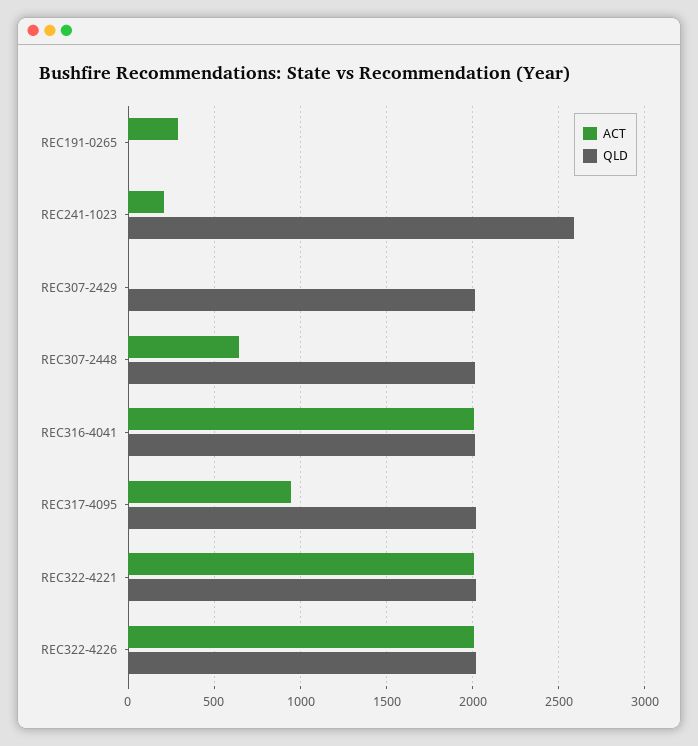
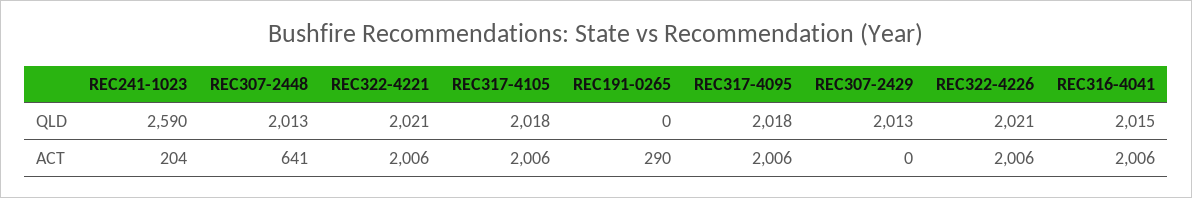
  {
    "ACT": {
      "REC191-0265": 290,
      "REC241-1023": 204,
      "REC307-2429": 0,
      "REC307-2448": 641,
      "REC316-4041": 2006,
-     "REC317-4095": 950,
+     "REC317-4095": 2006,
      "REC322-4221": 2006,
-     "REC322-4226": 2006
+     "REC322-4226": 2006,
+     "REC317-4105": 2006
    },
    "QLD": {
      "REC191-0265": 0,
      "REC241-1023": 2590,
      "REC307-2429": 2013,
      "REC307-2448": 2013,
      "REC316-4041": 2015,
      "REC317-4095": 2018,
      "REC322-4221": 2021,
-     "REC322-4226": 2021
+     "REC322-4226": 2021,
+     "REC317-4105": 2018
    }
  }

